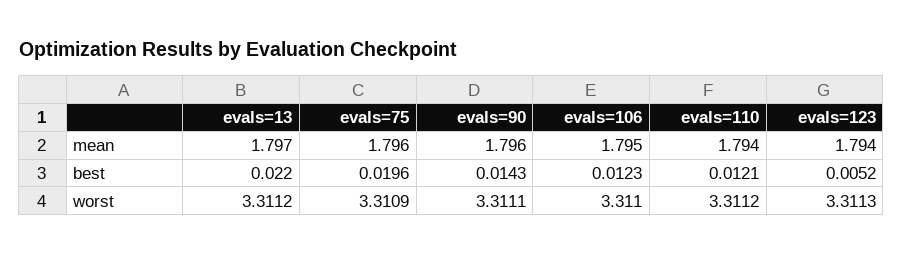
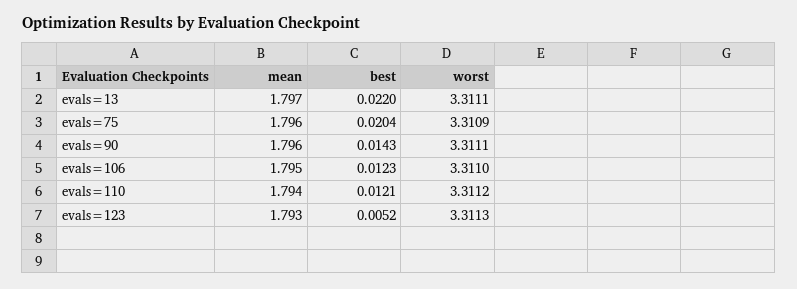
  {
    "evals=13": {
      "mean": 1.797,
      "best": 0.022,
-     "worst": 3.3112
+     "worst": 3.3111
    },
    "evals=75": {
      "mean": 1.796,
-     "best": 0.0196,
+     "best": 0.0204,
      "worst": 3.3109
    },
    "evals=90": {
      "mean": 1.796,
      "best": 0.0143,
      "worst": 3.3111
    },
    "evals=106": {
      "mean": 1.795,
      "best": 0.0123,
      "worst": 3.311
    },
    "evals=110": {
      "mean": 1.794,
      "best": 0.0121,
      "worst": 3.3112
    },
    "evals=123": {
-     "mean": 1.794,
+     "mean": 1.793,
      "best": 0.0052,
      "worst": 3.3113
    }
  }

